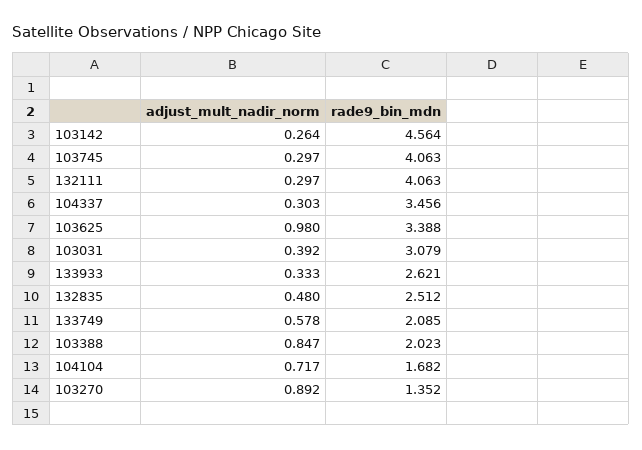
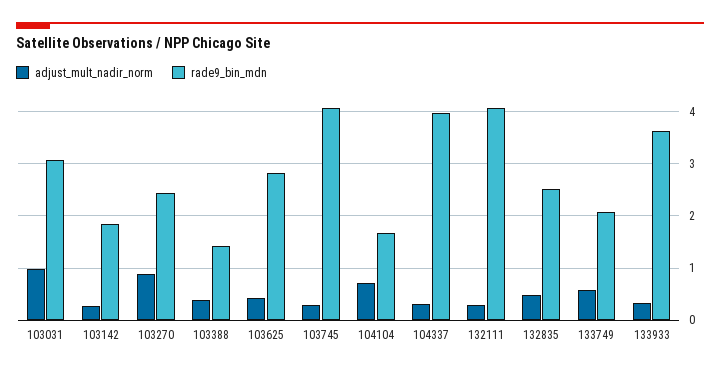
  {
    "adjust_mult_nadir_norm": {
      "103142": 0.264,
      "103745": 0.297,
      "132111": 0.297,
      "104337": 0.303,
-     "103625": 0.98,
+     "103625": 0.4,
-     "103031": 0.392,
+     "103031": 1,
      "133933": 0.333,
      "132835": 0.48,
      "133749": 0.578,
-     "103388": 0.847,
+     "103388": 0.4,
      "104104": 0.717,
      "103270": 0.892
    },
    "rade9_bin_mdn": {
-     "103142": 4.564,
+     "103142": 1.8,
      "103745": 4.063,
      "132111": 4.063,
-     "104337": 3.456,
+     "104337": 4,
-     "103625": 3.388,
+     "103625": 2.8,
      "103031": 3.079,
-     "133933": 2.621,
+     "133933": 3.6,
      "132835": 2.512,
      "133749": 2.085,
-     "103388": 2.023,
+     "103388": 1.4,
      "104104": 1.682,
-     "103270": 1.352
+     "103270": 2.4
    }
  }

